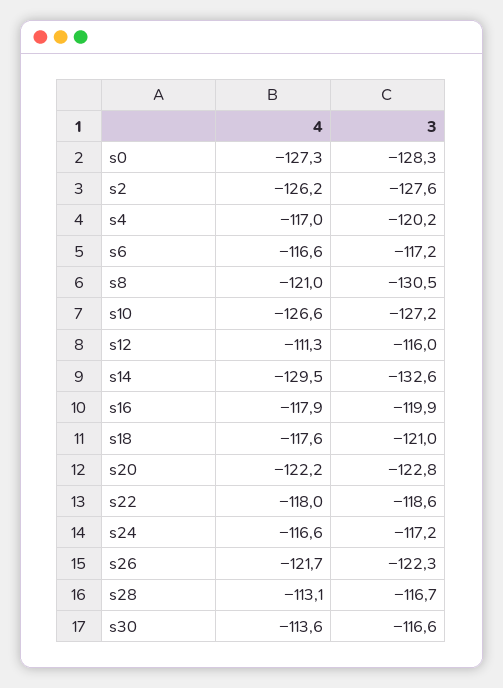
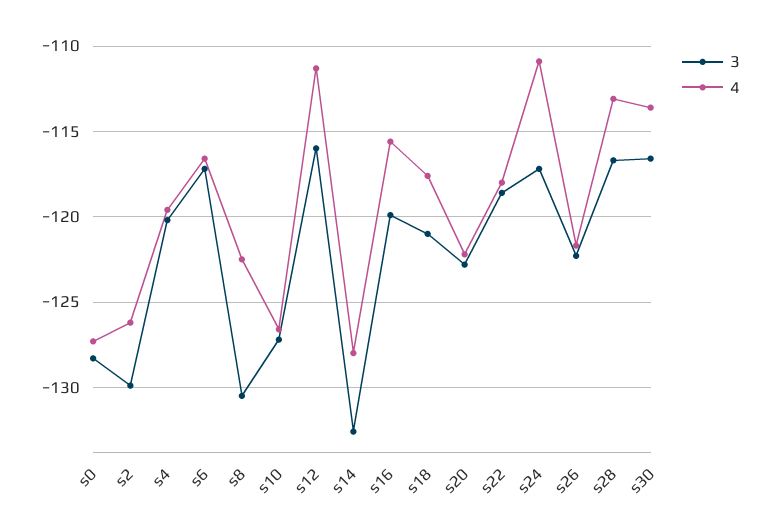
  {
    "4": {
      "s0": -127.3,
      "s2": -126.2,
-     "s4": -117,
+     "s4": -119.5,
      "s6": -116.6,
-     "s8": -121,
+     "s8": -122.5,
      "s10": -126.6,
      "s12": -111.3,
-     "s14": -129.5,
+     "s14": -128,
-     "s16": -117.9,
+     "s16": -115.5,
      "s18": -117.6,
      "s20": -122.2,
      "s22": -118,
-     "s24": -116.6,
+     "s24": -111,
      "s26": -121.7,
      "s28": -113.1,
      "s30": -113.6
    },
    "3": {
      "s0": -128.3,
-     "s2": -127.6,
+     "s2": -130,
      "s4": -120.2,
      "s6": -117.2,
      "s8": -130.5,
      "s10": -127.2,
      "s12": -116,
      "s14": -132.6,
      "s16": -119.9,
      "s18": -121,
      "s20": -122.8,
      "s22": -118.6,
      "s24": -117.2,
      "s26": -122.3,
      "s28": -116.7,
      "s30": -116.6
    }
  }

